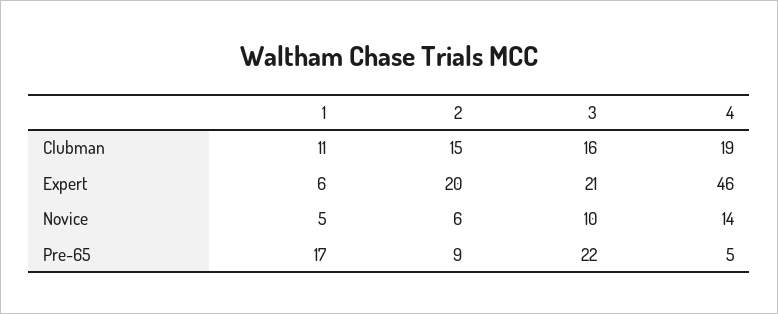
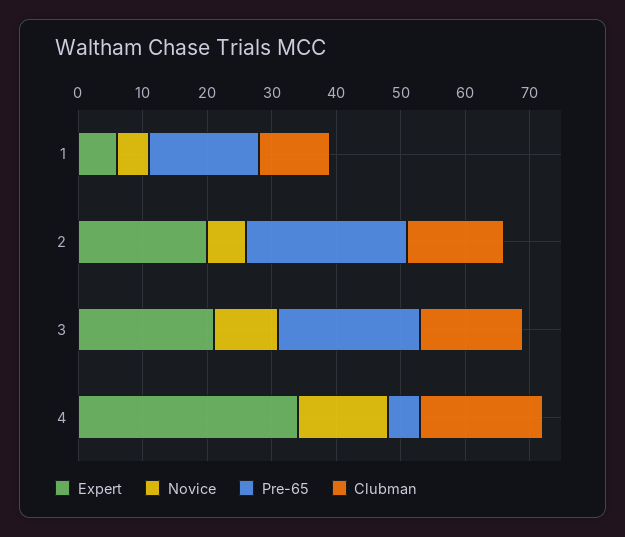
  {
    "Clubman": {
      "1": 11,
      "2": 15,
      "3": 16,
      "4": 19
    },
    "Expert": {
      "1": 6,
      "2": 20,
      "3": 21,
-     "4": 46
+     "4": 35
    },
    "Novice": {
      "1": 5,
      "2": 6,
      "3": 10,
      "4": 14
    },
    "Pre-65": {
      "1": 17,
-     "2": 9,
+     "2": 25,
      "3": 22,
      "4": 5
    }
  }

